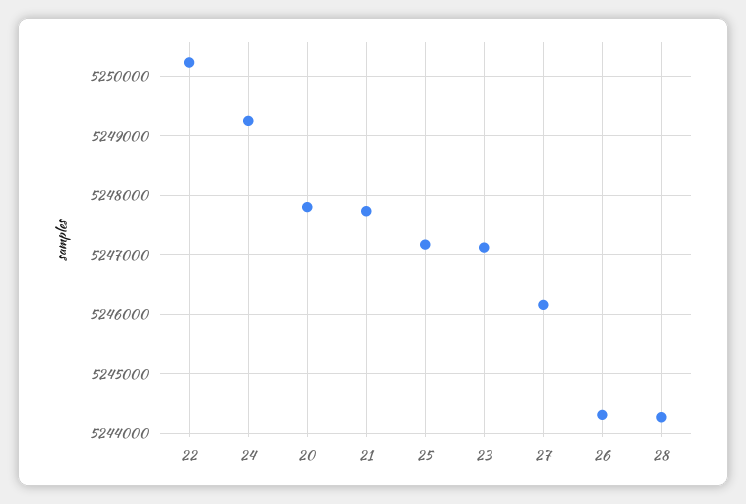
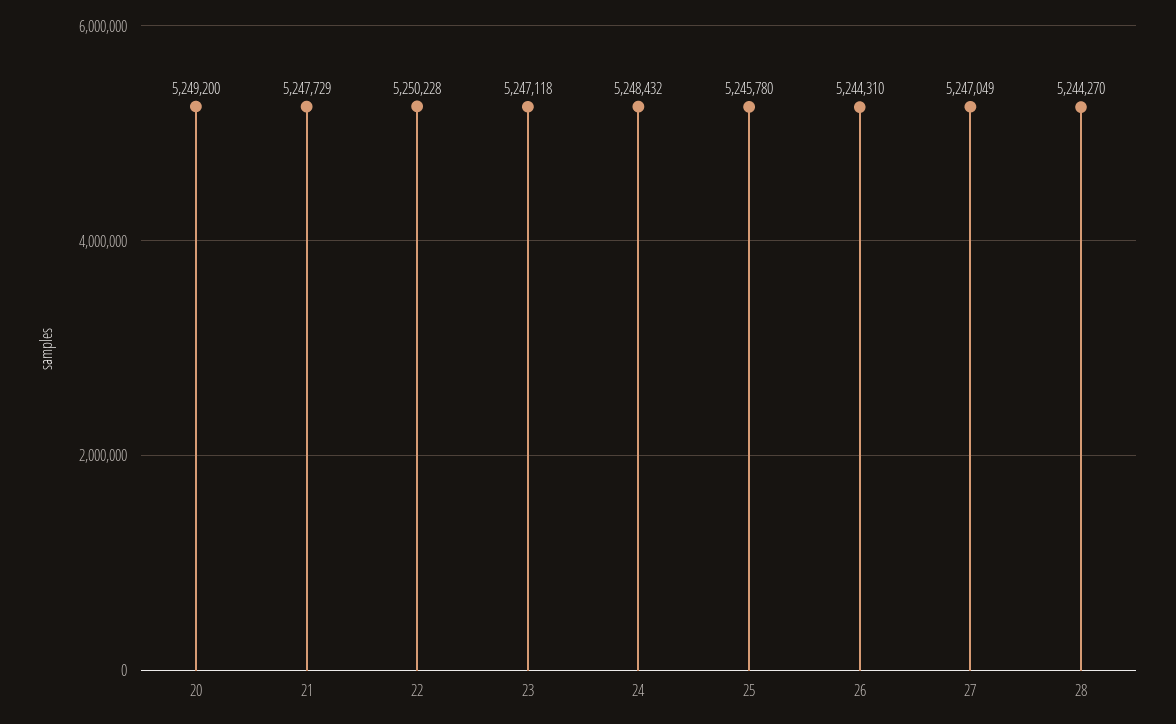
  {
    "22": 5250228,
-   "24": 5249200,
+   "24": 5248432,
-   "20": 5247800,
+   "20": 5249200,
    "21": 5247729,
-   "25": 5247200,
+   "25": 5245780,
    "23": 5247118,
-   "27": 5246200,
+   "27": 5247049,
    "26": 5244310,
    "28": 5244270
  }

